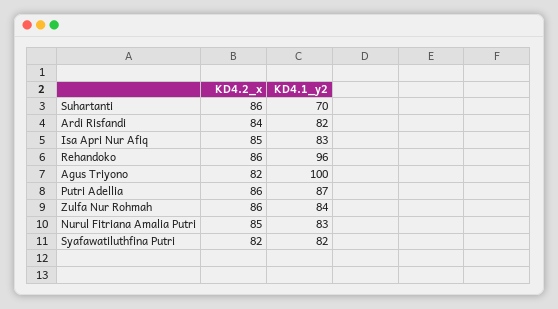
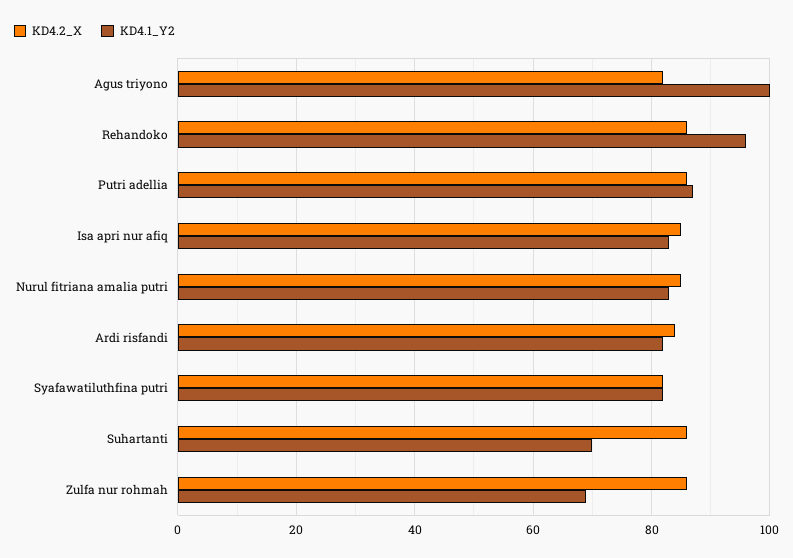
  {
    "KD4.2_x": {
      "Suhartanti": 86,
      "Ardi Risfandi": 84,
      "Isa Apri Nur Afiq": 85,
      "Rehandoko": 86,
      "Agus Triyono": 82,
      "Putri Adellia": 86,
      "Zulfa Nur Rohmah": 86,
      "Nurul Fitriana Amalia Putri": 85,
      "Syafawatiluthfina Putri": 82
    },
    "KD4.1_y2": {
      "Suhartanti": 70,
      "Ardi Risfandi": 82,
      "Isa Apri Nur Afiq": 83,
      "Rehandoko": 96,
      "Agus Triyono": 100,
      "Putri Adellia": 87,
-     "Zulfa Nur Rohmah": 84,
+     "Zulfa Nur Rohmah": 70,
      "Nurul Fitriana Amalia Putri": 83,
      "Syafawatiluthfina Putri": 82
    }
  }

